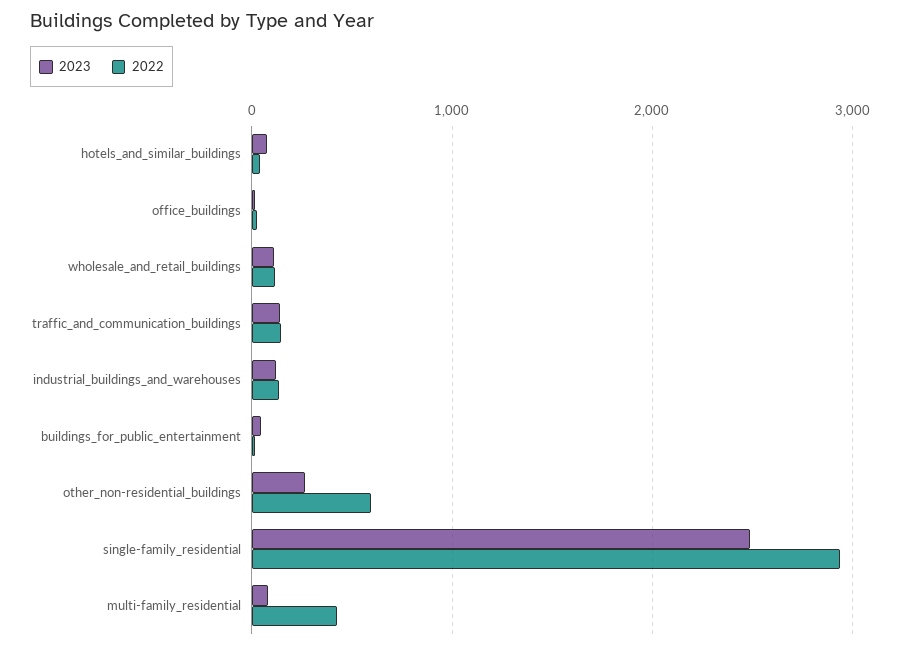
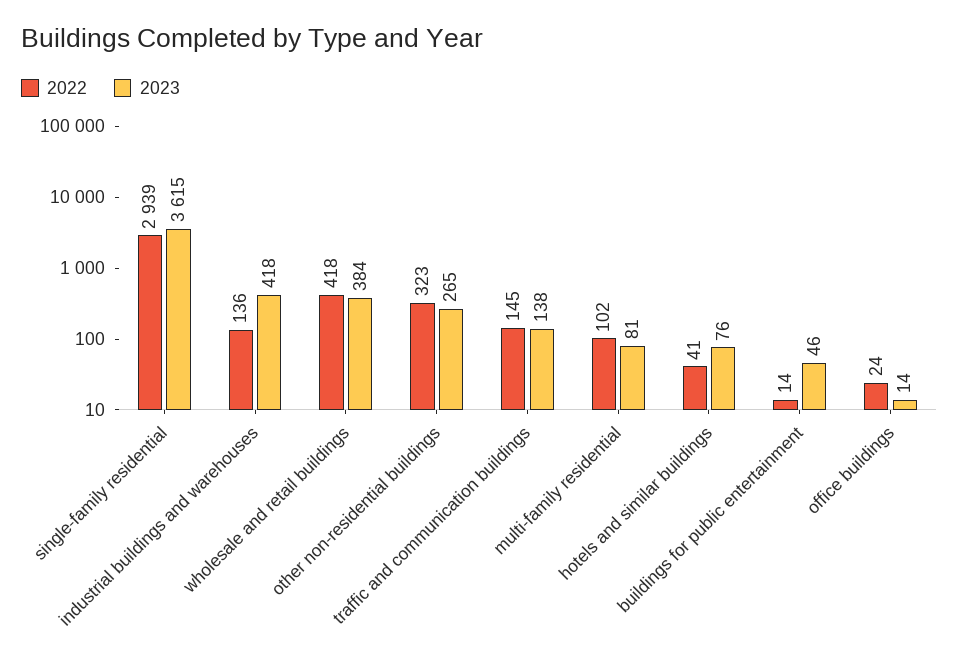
  {
    "2023": {
      "hotels_and_similar_buildings": 76,
      "office_buildings": 14,
-     "wholesale_and_retail_buildings": 100,
+     "wholesale_and_retail_buildings": 384,
      "traffic_and_communication_buildings": 138,
-     "industrial_buildings_and_warehouses": 100,
+     "industrial_buildings_and_warehouses": 418,
      "buildings_for_public_entertainment": 46,
      "other_non-residential_buildings": 265,
-     "single-family_residential": 2500,
+     "single-family_residential": 3615,
      "multi-family_residential": 81
    },
    "2022": {
      "hotels_and_similar_buildings": 41,
      "office_buildings": 24,
-     "wholesale_and_retail_buildings": 100,
+     "wholesale_and_retail_buildings": 418,
      "traffic_and_communication_buildings": 145,
      "industrial_buildings_and_warehouses": 136,
      "buildings_for_public_entertainment": 14,
-     "other_non-residential_buildings": 600,
+     "other_non-residential_buildings": 323,
      "single-family_residential": 2939,
-     "multi-family_residential": 400
+     "multi-family_residential": 102
    }
  }

